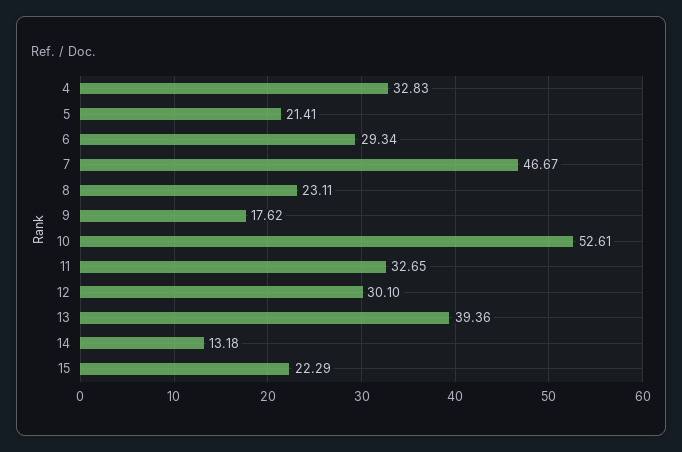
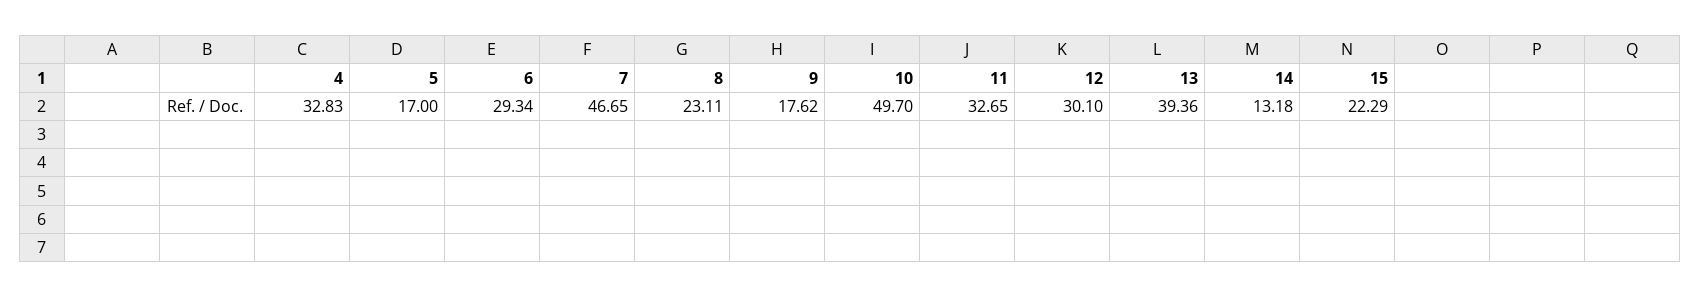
  {
    "4": 32.83,
-   "5": 21.41,
+   "5": 17,
    "6": 29.34,
-   "7": 46.67,
+   "7": 46.65,
    "8": 23.11,
    "9": 17.62,
-   "10": 52.61,
+   "10": 49.7,
    "11": 32.65,
    "12": 30.1,
    "13": 39.36,
    "14": 13.18,
    "15": 22.29
  }

